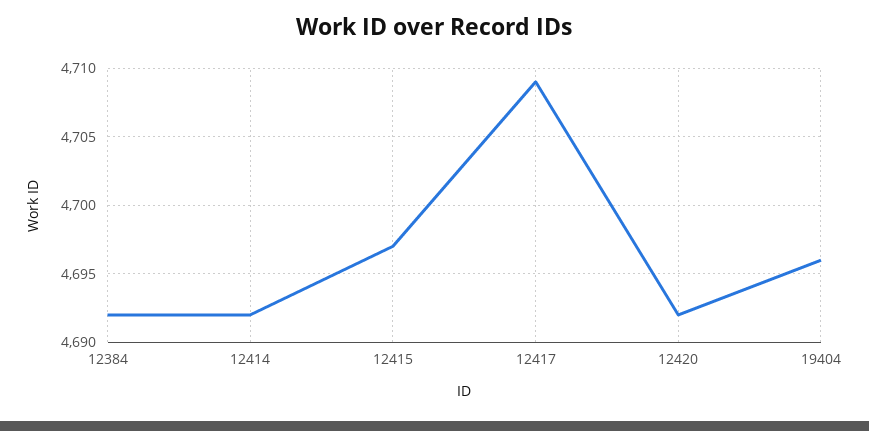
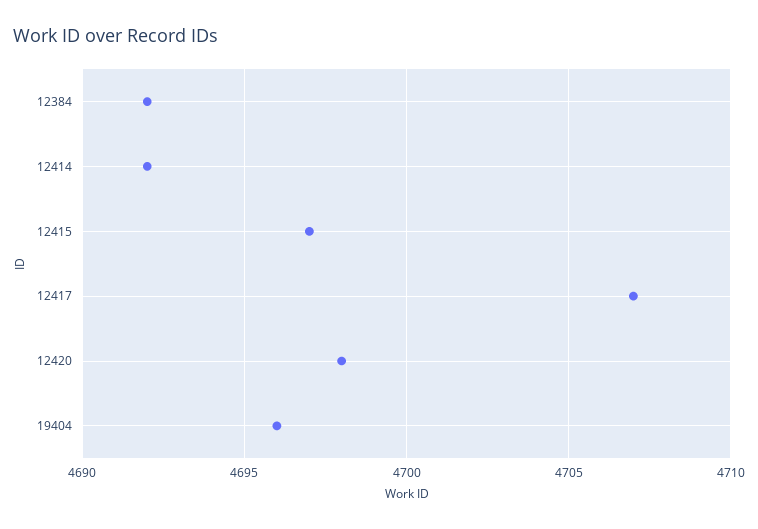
  {
    "12384": 4692,
    "12414": 4692,
    "12415": 4697,
-   "12417": 4709,
+   "12417": 4707,
-   "12420": 4692,
+   "12420": 4698,
    "19404": 4696
  }

